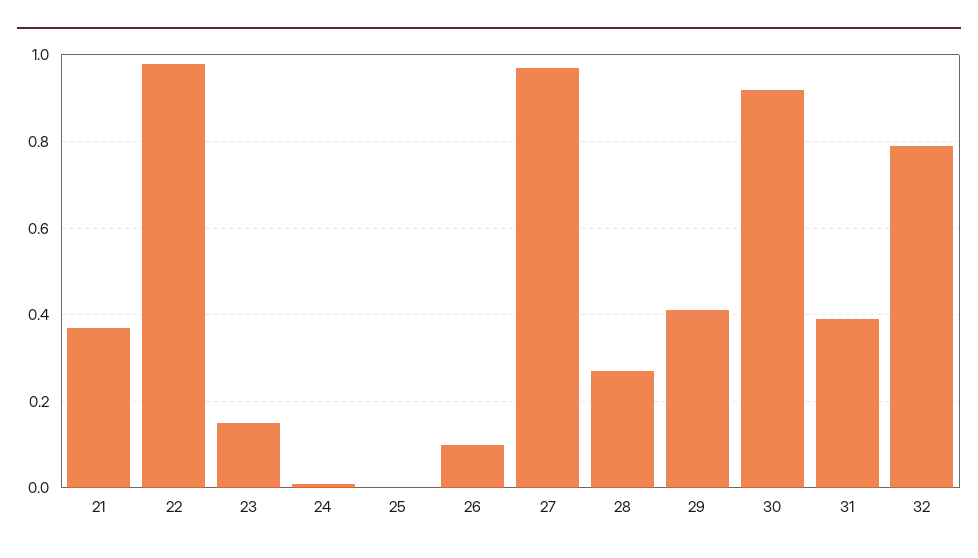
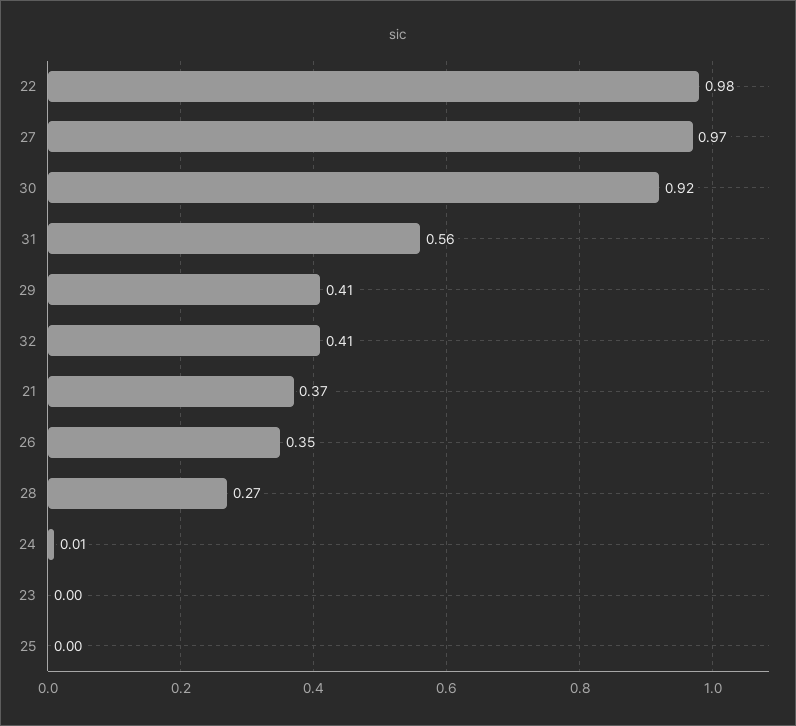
  {
    "21": 0.37,
    "22": 0.98,
-   "23": 0.15,
+   "23": 0,
    "24": 0.01,
    "25": 0,
-   "26": 0.1,
+   "26": 0.35,
    "27": 0.97,
    "28": 0.27,
    "29": 0.41,
    "30": 0.92,
-   "31": 0.4,
+   "31": 0.56,
-   "32": 0.8
+   "32": 0.41
  }

